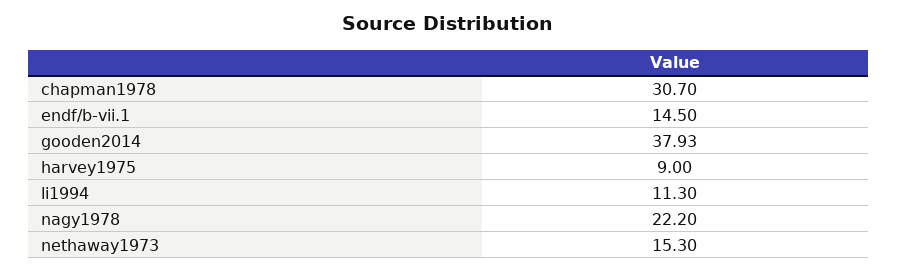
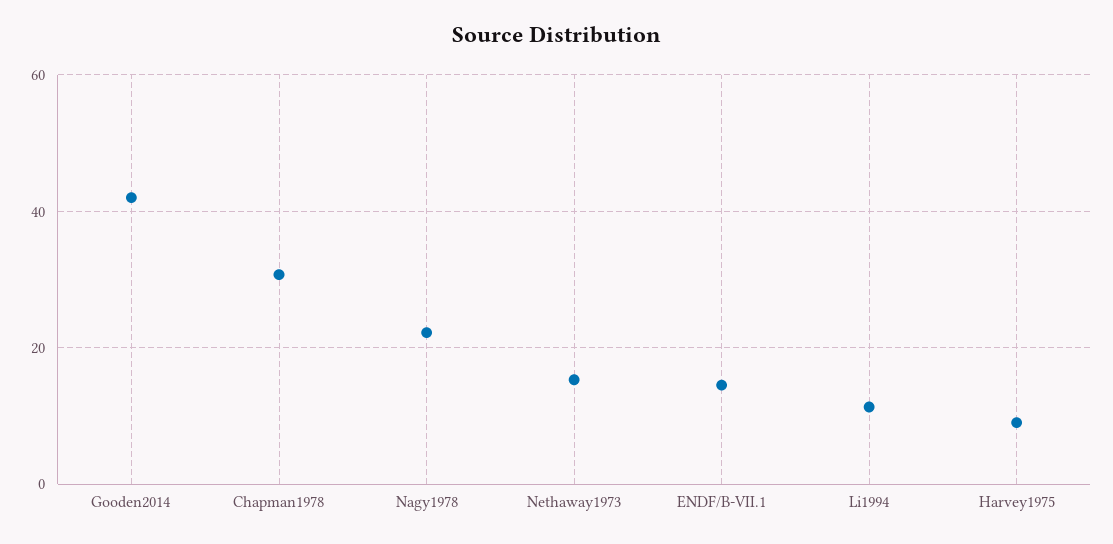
  {
    "chapman1978": 30.7,
    "endf/b-vii.1": 14.5,
-   "gooden2014": 37.93,
+   "gooden2014": 42,
    "harvey1975": 9,
    "li1994": 11.3,
    "nagy1978": 22.2,
    "nethaway1973": 15.3
  }

